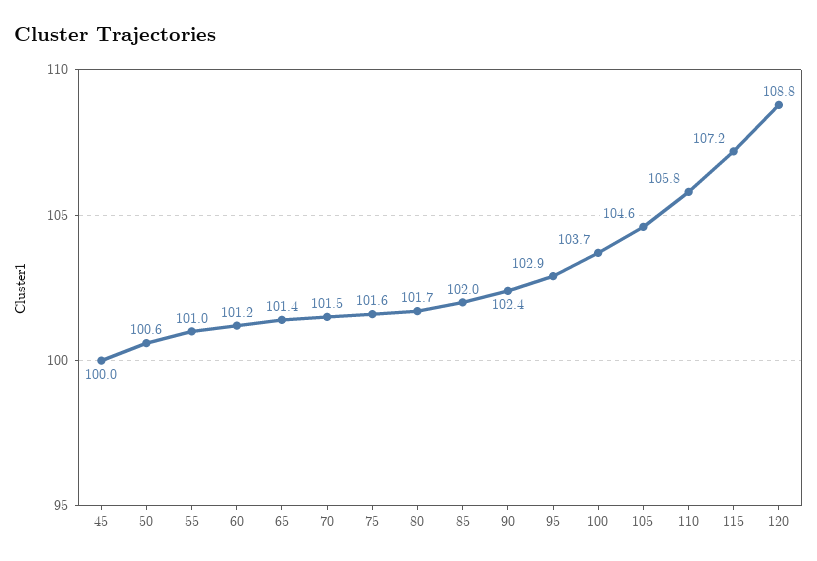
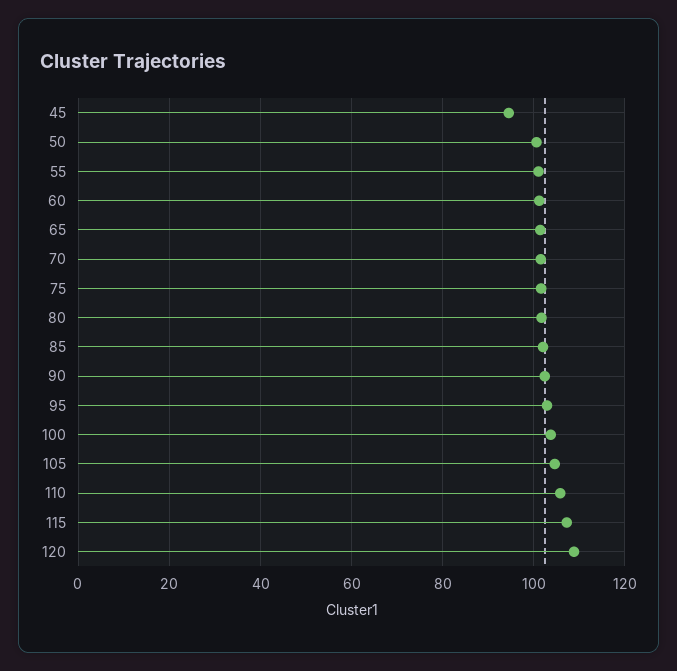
  {
-   "45": 100,
+   "45": 94,
    "50": 100.6,
    "55": 101,
    "60": 101.2,
    "65": 101.4,
    "70": 101.5,
    "75": 101.6,
    "80": 101.7,
    "85": 102,
    "90": 102.4,
    "95": 102.9,
    "100": 103.7,
    "105": 104.6,
    "110": 105.8,
    "115": 107.2,
    "120": 108.8
  }

